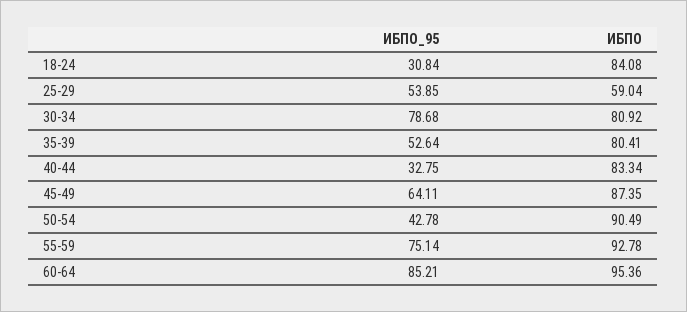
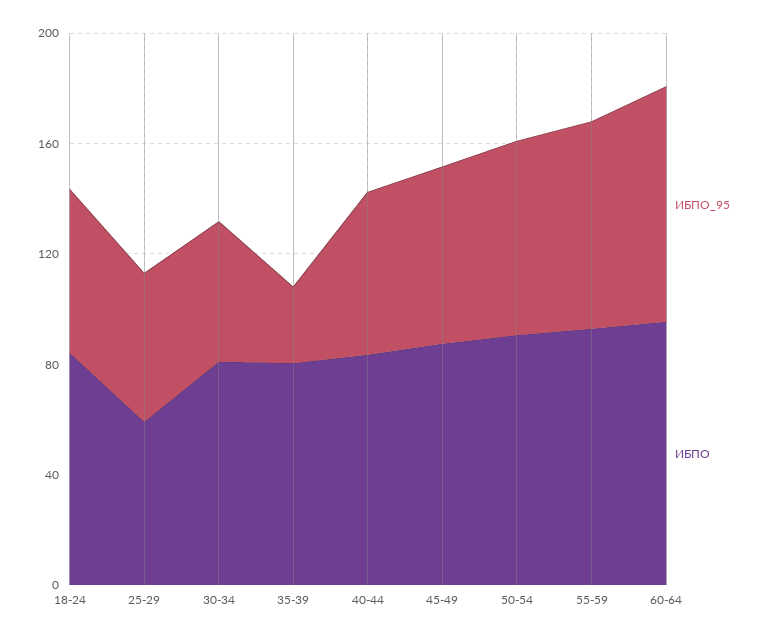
  {
    "ИБПО_95": {
-     "18-24": 30.84,
+     "18-24": 60,
      "25-29": 53.85,
-     "30-34": 78.68,
+     "30-34": 50,
-     "35-39": 52.64,
+     "35-39": 30,
-     "40-44": 32.75,
+     "40-44": 60,
      "45-49": 64.11,
-     "50-54": 42.78,
+     "50-54": 70,
      "55-59": 75.14,
      "60-64": 85.21
    },
    "ИБПО": {
      "18-24": 84.08,
      "25-29": 59.04,
      "30-34": 80.92,
      "35-39": 80.41,
      "40-44": 83.34,
      "45-49": 87.35,
      "50-54": 90.49,
      "55-59": 92.78,
      "60-64": 95.36
    }
  }

